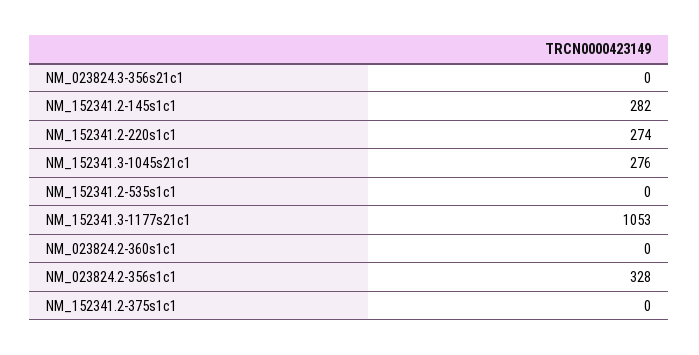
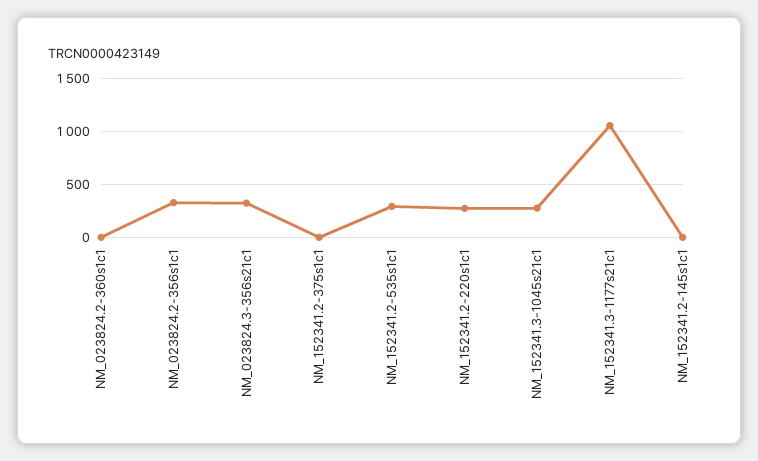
  {
-   "NM_023824.3-356s21c1": 0,
+   "NM_023824.3-356s21c1": 300,
-   "NM_152341.2-145s1c1": 282,
+   "NM_152341.2-145s1c1": 0,
    "NM_152341.2-220s1c1": 274,
    "NM_152341.3-1045s21c1": 276,
-   "NM_152341.2-535s1c1": 0,
+   "NM_152341.2-535s1c1": 300,
    "NM_152341.3-1177s21c1": 1053,
    "NM_023824.2-360s1c1": 0,
    "NM_023824.2-356s1c1": 328,
    "NM_152341.2-375s1c1": 0
  }

